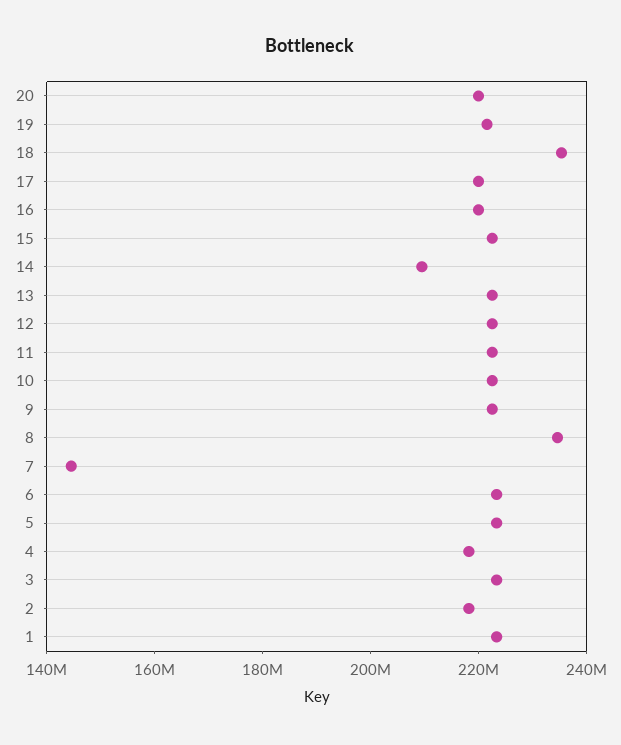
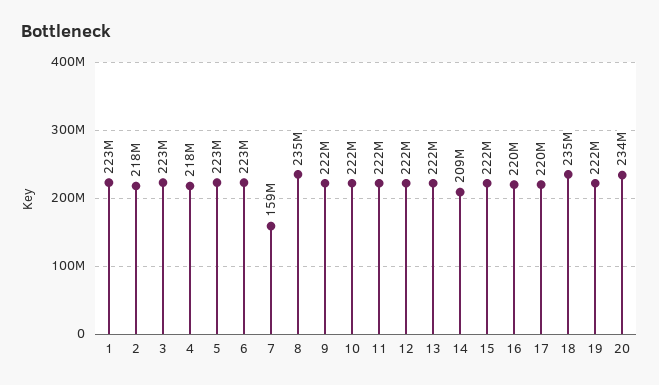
  {
-   "20": 220000000,
+   "20": 234000000,
    "19": 222000000,
    "18": 235000000,
    "17": 220000000,
    "16": 220000000,
    "15": 222000000,
    "14": 209000000,
    "13": 222000000,
    "12": 222000000,
    "11": 222000000,
    "10": 222000000,
    "9": 222000000,
    "8": 235000000,
-   "7": 145000000,
+   "7": 159000000,
    "6": 223000000,
    "5": 223000000,
    "4": 218000000,
    "3": 223000000,
    "2": 218000000,
    "1": 223000000
  }

